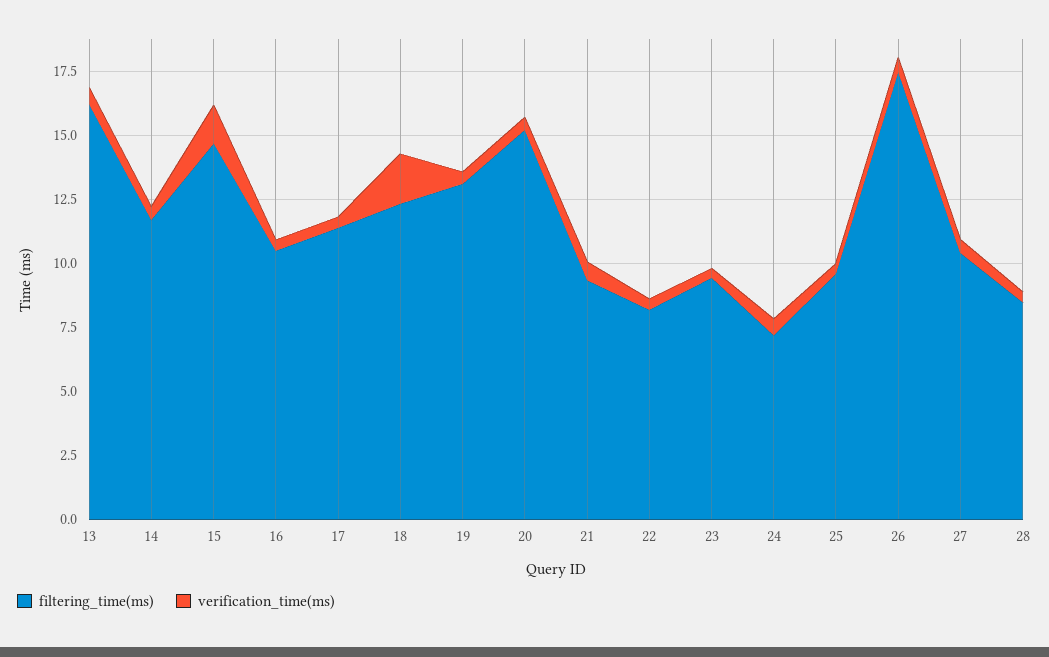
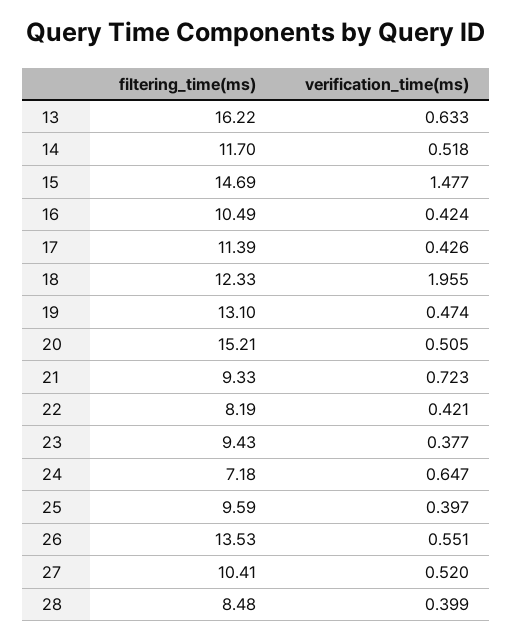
  {
    "filtering_time(ms)": {
      "13": 16.22,
      "14": 11.7,
      "15": 14.69,
      "16": 10.49,
      "17": 11.39,
      "18": 12.33,
      "19": 13.1,
      "20": 15.21,
      "21": 9.33,
      "22": 8.19,
      "23": 9.43,
      "24": 7.18,
      "25": 9.59,
-     "26": 17.5,
+     "26": 13.53,
      "27": 10.41,
      "28": 8.48
    },
    "verification_time(ms)": {
      "13": 0.633,
      "14": 0.518,
      "15": 1.477,
      "16": 0.424,
      "17": 0.426,
      "18": 1.955,
      "19": 0.474,
      "20": 0.505,
      "21": 0.723,
      "22": 0.421,
      "23": 0.377,
      "24": 0.647,
      "25": 0.397,
      "26": 0.551,
      "27": 0.52,
      "28": 0.399
    }
  }

